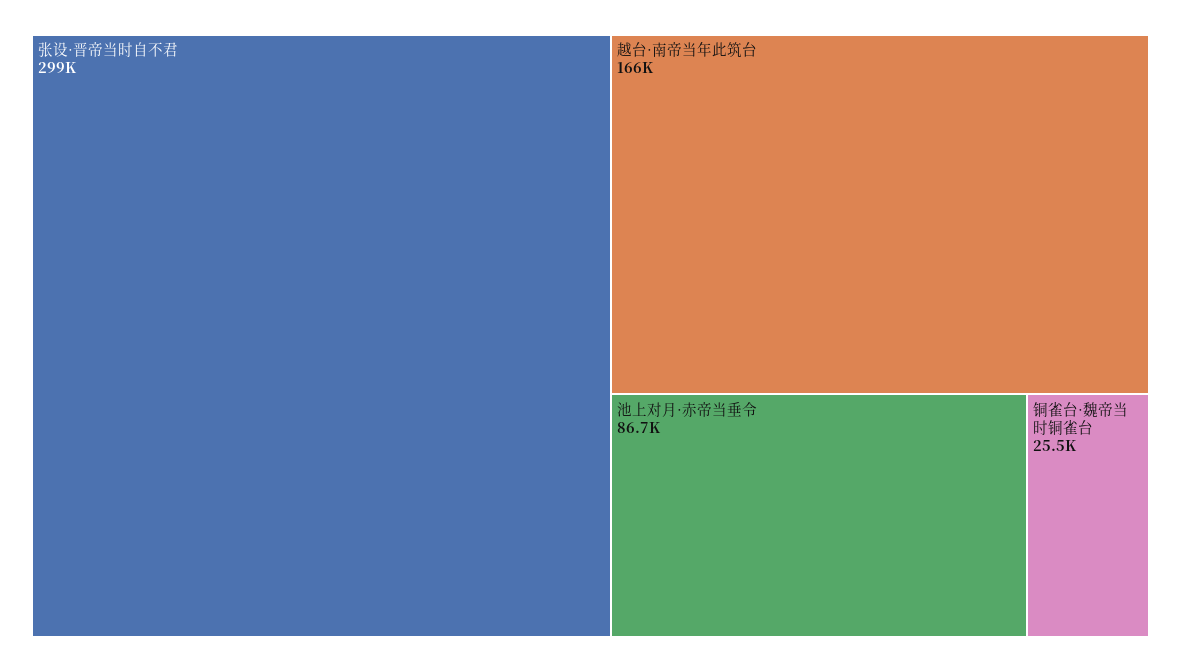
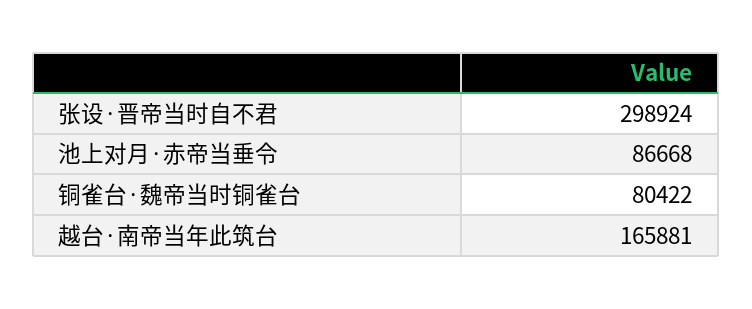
  {
    "张设·晋帝当时自不君": 298924,
    "越台·南帝当年此筑台": 165881,
    "池上对月·赤帝当垂令": 86668,
-   "铜雀台·魏帝当时铜雀台": 25500
+   "铜雀台·魏帝当时铜雀台": 80422
  }

